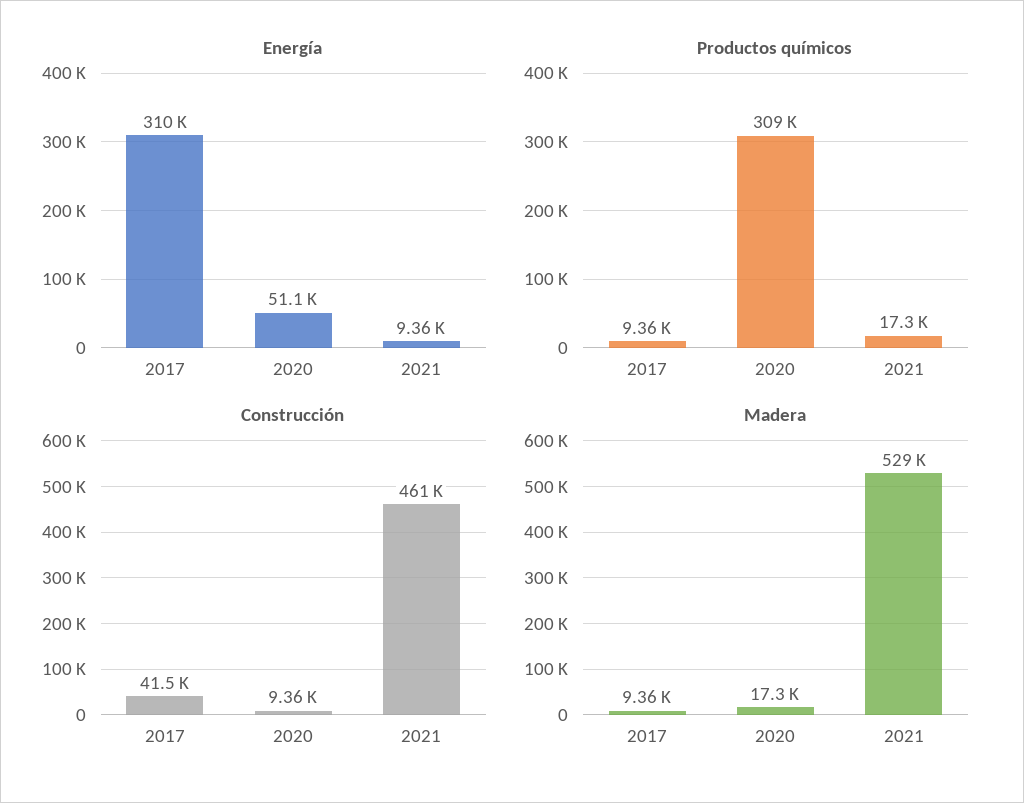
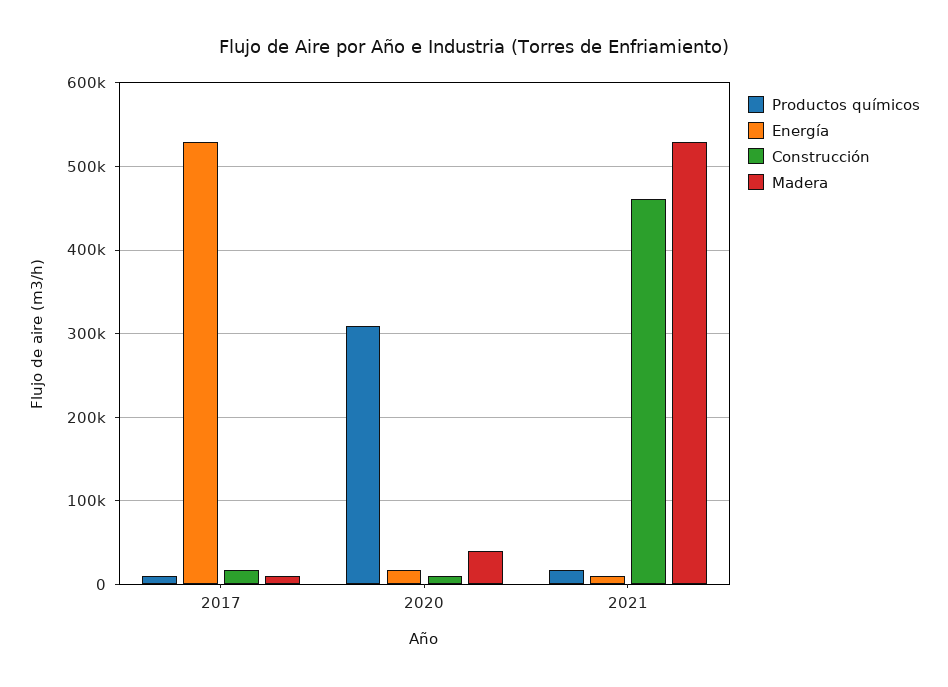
  {
    "Energía": {
-     "2017": 310000,
+     "2017": 530000,
-     "2020": 51100,
+     "2020": 20000,
      "2021": 9360
    },
    "Productos químicos": {
      "2017": 9360,
      "2020": 309000,
      "2021": 17300
    },
    "Construcción": {
-     "2017": 41500,
+     "2017": 20000,
      "2020": 9360,
      "2021": 461000
    },
    "Madera": {
      "2017": 9360,
-     "2020": 17300,
+     "2020": 40000,
      "2021": 529000
    }
  }

